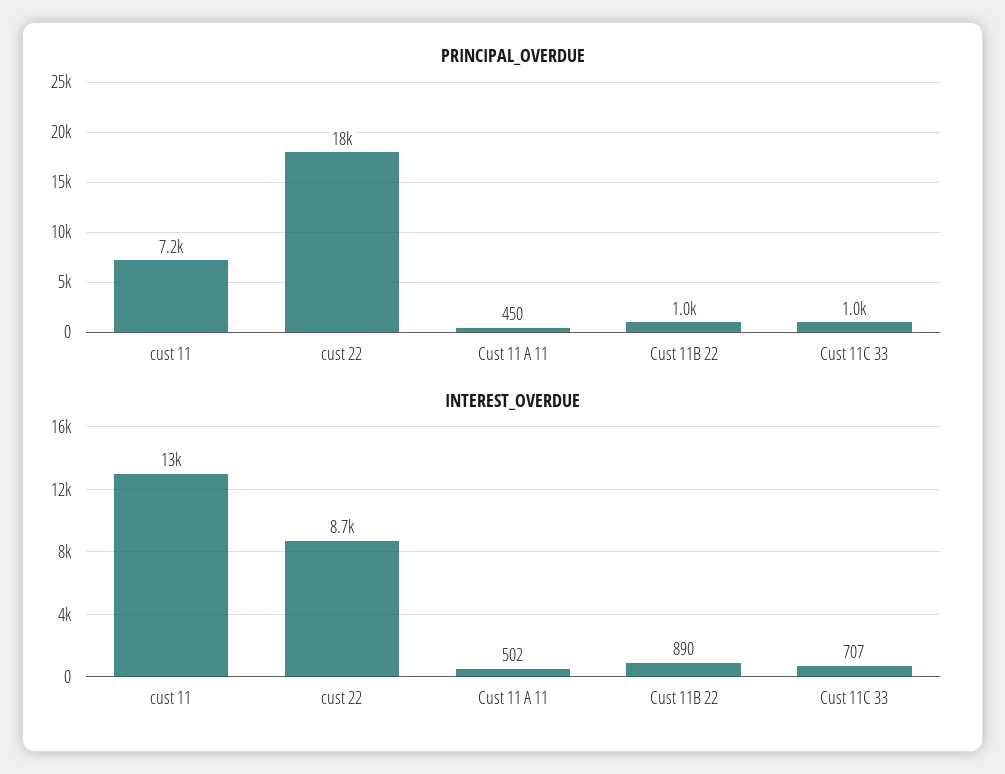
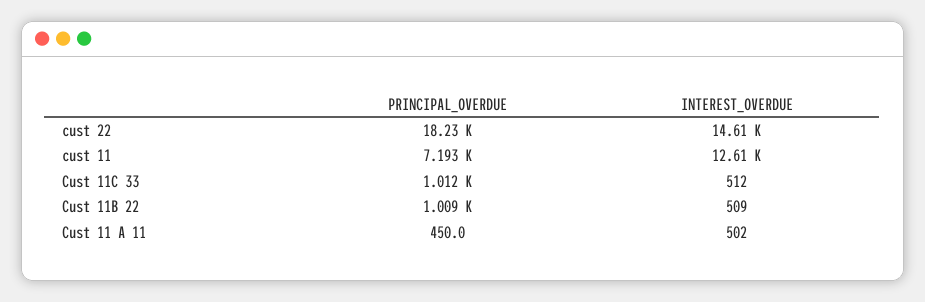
  {
    "PRINCIPAL_OVERDUE": {
      "cust 11": 7193,
      "cust 22": 18230,
      "Cust 11 A 11": 450,
      "Cust 11B 22": 1009,
      "Cust 11C 33": 1012
    },
    "INTEREST_OVERDUE": {
      "cust 11": 12610,
-     "cust 22": 8700,
+     "cust 22": 14610,
      "Cust 11 A 11": 502,
-     "Cust 11B 22": 890,
+     "Cust 11B 22": 509,
-     "Cust 11C 33": 707
+     "Cust 11C 33": 512
    }
  }

